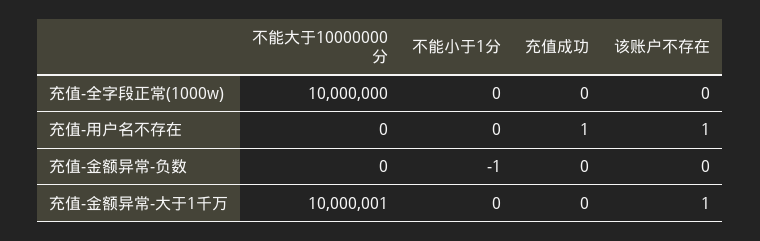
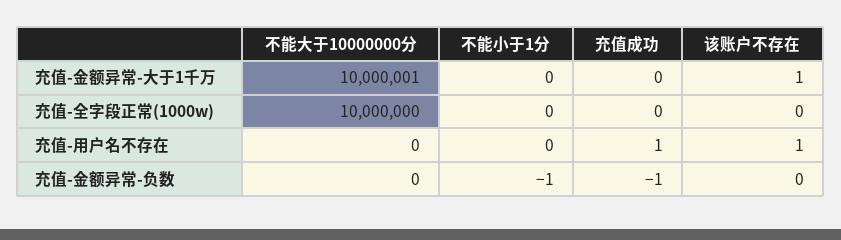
  {
    "不能大于10000000分": {
      "充值-全字段正常(1000w)": 10000000,
      "充值-用户名不存在": 0,
      "充值-金额异常-负数": 0,
      "充值-金额异常-大于1千万": 10000001
    },
    "不能小于1分": {
      "充值-全字段正常(1000w)": 0,
      "充值-用户名不存在": 0,
      "充值-金额异常-负数": -1,
      "充值-金额异常-大于1千万": 0
    },
    "充值成功": {
      "充值-全字段正常(1000w)": 0,
      "充值-用户名不存在": 1,
-     "充值-金额异常-负数": 0,
+     "充值-金额异常-负数": -1,
      "充值-金额异常-大于1千万": 0
    },
    "该账户不存在": {
      "充值-全字段正常(1000w)": 0,
      "充值-用户名不存在": 1,
      "充值-金额异常-负数": 0,
      "充值-金额异常-大于1千万": 1
    }
  }

